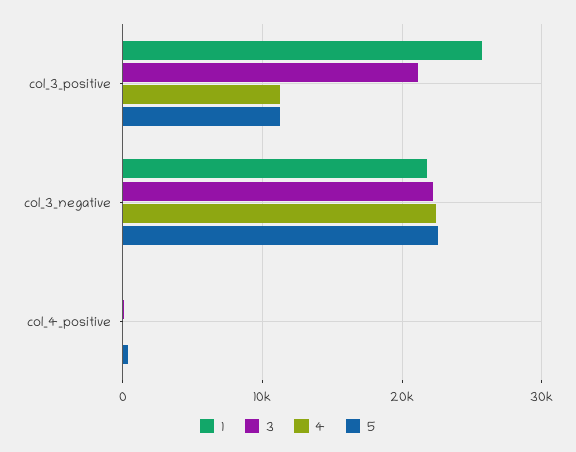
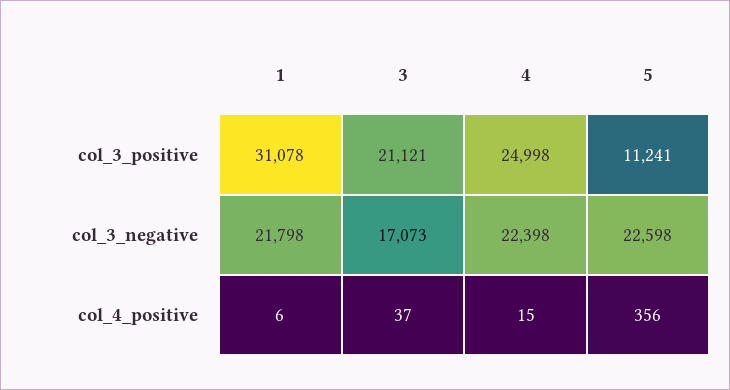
  {
    "1": {
-     "col_3_positive": 26000,
+     "col_3_positive": 31078,
      "col_3_negative": 21798,
      "col_4_positive": 6
    },
    "3": {
      "col_3_positive": 21121,
-     "col_3_negative": 22000,
+     "col_3_negative": 17073,
      "col_4_positive": 37
    },
    "4": {
-     "col_3_positive": 11000,
+     "col_3_positive": 24998,
      "col_3_negative": 22398,
      "col_4_positive": 15
    },
    "5": {
      "col_3_positive": 11241,
      "col_3_negative": 22598,
      "col_4_positive": 356
    }
  }

